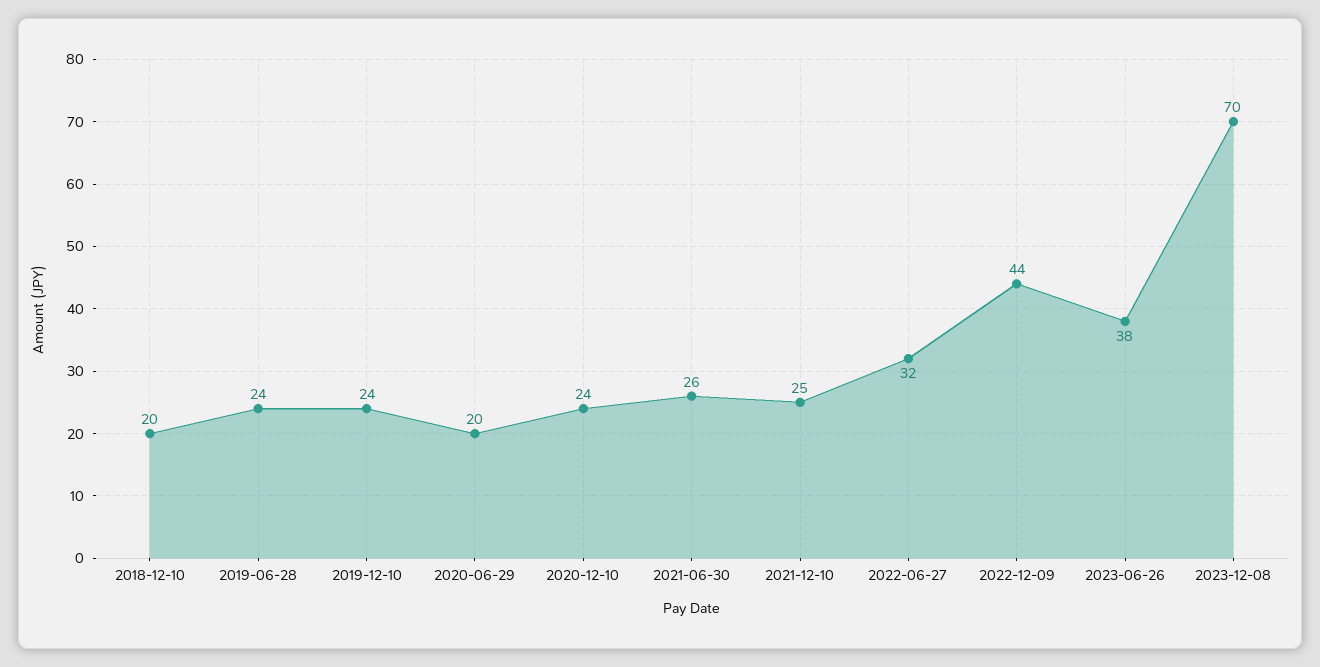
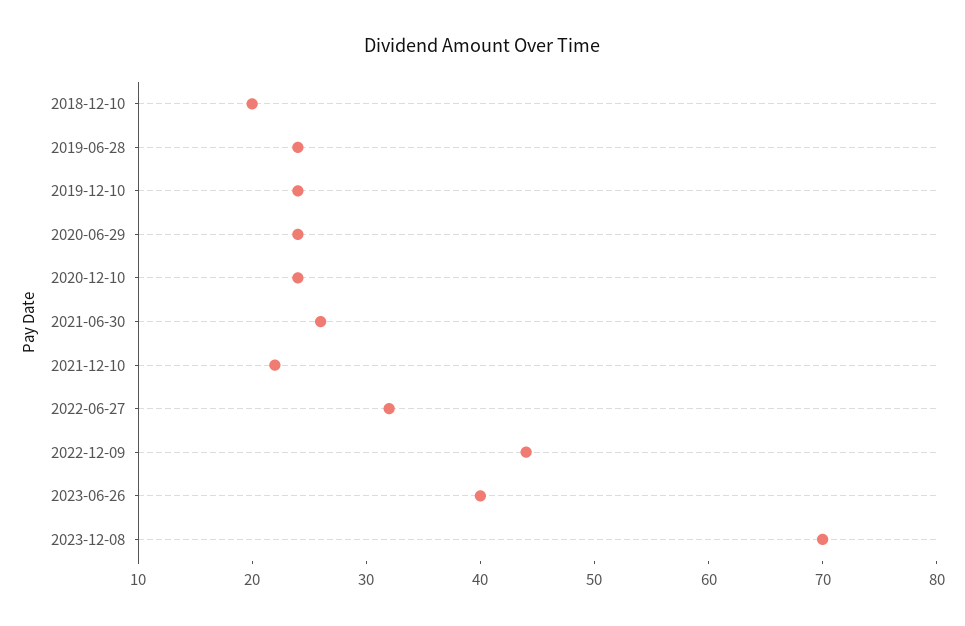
  {
    "2018-12-10": 20,
    "2019-06-28": 24,
    "2019-12-10": 24,
-   "2020-06-29": 20,
+   "2020-06-29": 24,
    "2020-12-10": 24,
    "2021-06-30": 26,
-   "2021-12-10": 25,
+   "2021-12-10": 22,
    "2022-06-27": 32,
    "2022-12-09": 44,
-   "2023-06-26": 38,
+   "2023-06-26": 40,
    "2023-12-08": 70
  }

